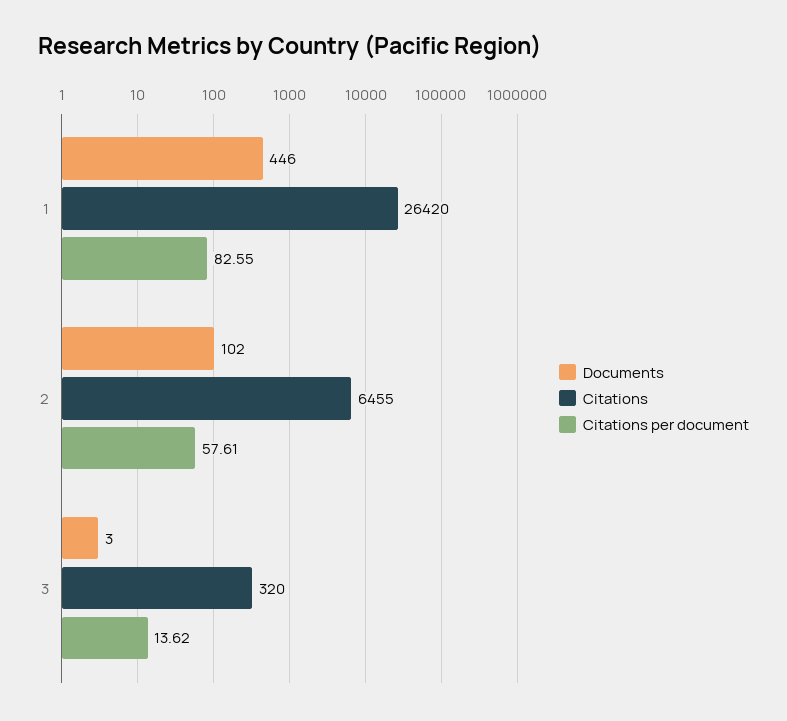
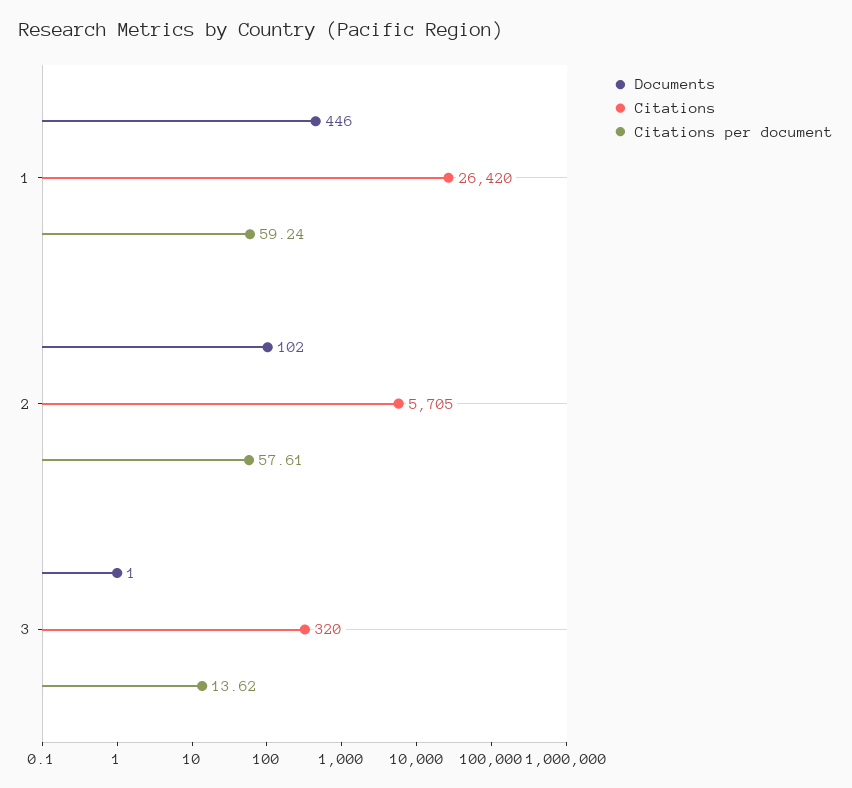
  {
    "Documents": {
      "1": 446,
      "2": 102,
-     "3": 3
+     "3": 1
    },
    "Citations": {
      "1": 26420,
-     "2": 6455,
+     "2": 5705,
      "3": 320
    },
    "Citations per document": {
-     "1": 82.55,
+     "1": 59.24,
      "2": 57.61,
      "3": 13.62
    }
  }

